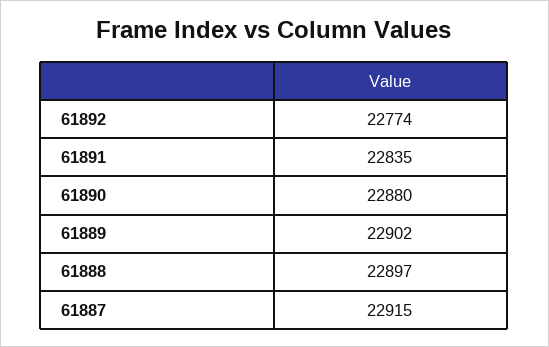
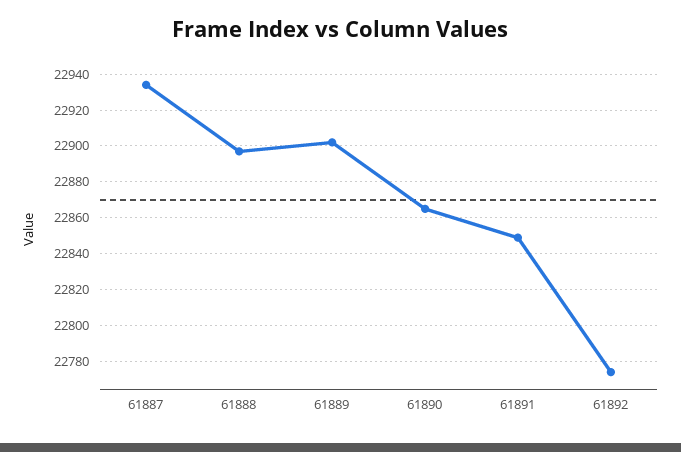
  {
    "61892": 22774,
-   "61891": 22835,
+   "61891": 22850,
-   "61890": 22880,
+   "61890": 22865,
    "61889": 22902,
    "61888": 22897,
-   "61887": 22915
+   "61887": 22935
  }

